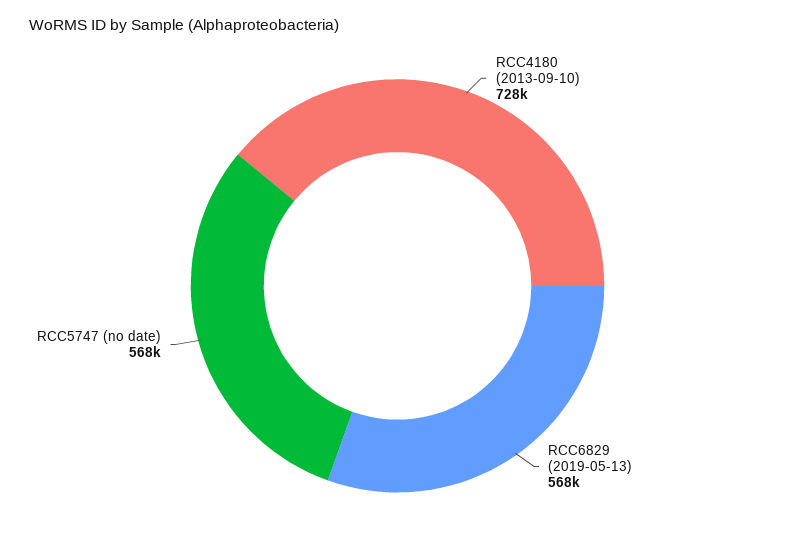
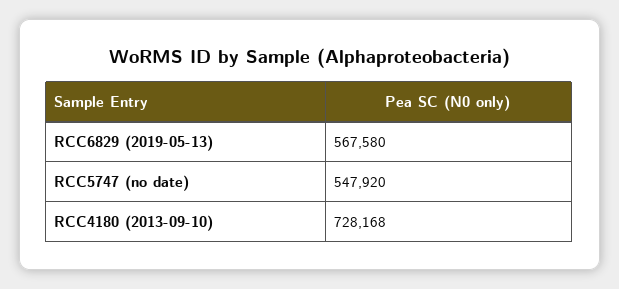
  {
    "RCC4180 (2013-09-10)": 728168,
    "RCC6829 (2019-05-13)": 567580,
-   "RCC5747 (no date)": 568000
+   "RCC5747 (no date)": 547920
  }

